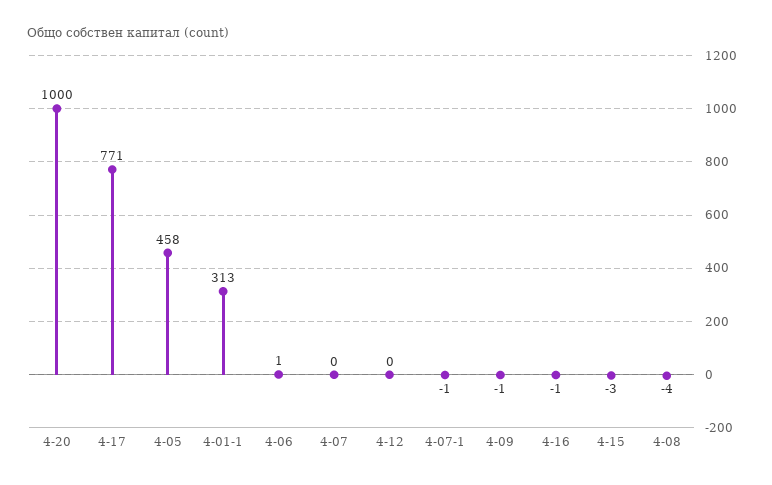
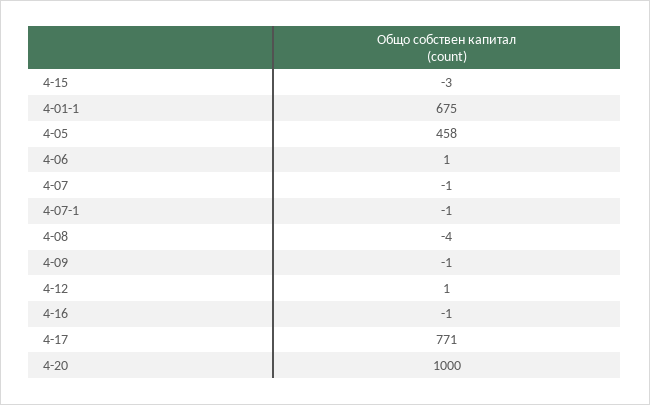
  {
    "4-20": 1000,
    "4-17": 771,
    "4-05": 458,
-   "4-01-1": 313,
+   "4-01-1": 675,
    "4-06": 1,
-   "4-07": 0,
+   "4-07": -1,
-   "4-12": 0,
+   "4-12": 1,
    "4-07-1": -1,
    "4-09": -1,
    "4-16": -1,
    "4-15": -3,
    "4-08": -4
  }

